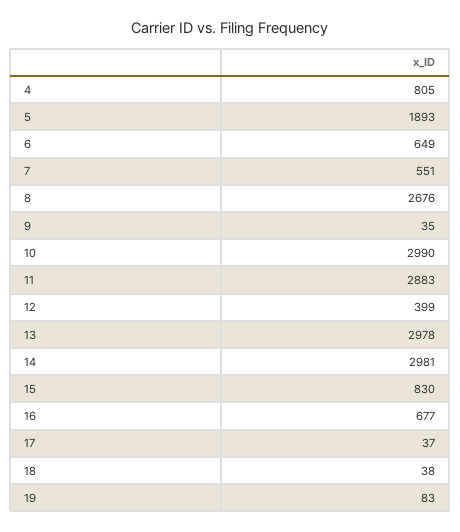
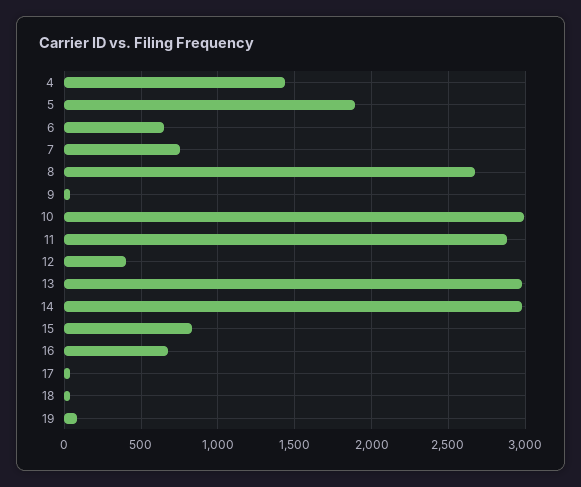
  {
-   "4": 805,
+   "4": 1450,
    "5": 1893,
    "6": 649,
-   "7": 551,
+   "7": 750,
    "8": 2676,
    "9": 35,
    "10": 2990,
    "11": 2883,
    "12": 399,
    "13": 2978,
    "14": 2981,
    "15": 830,
    "16": 677,
    "17": 37,
    "18": 38,
    "19": 83
  }

